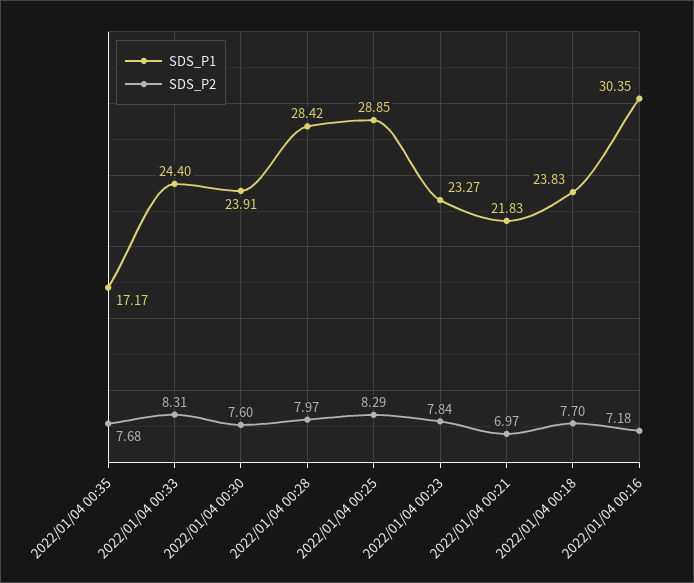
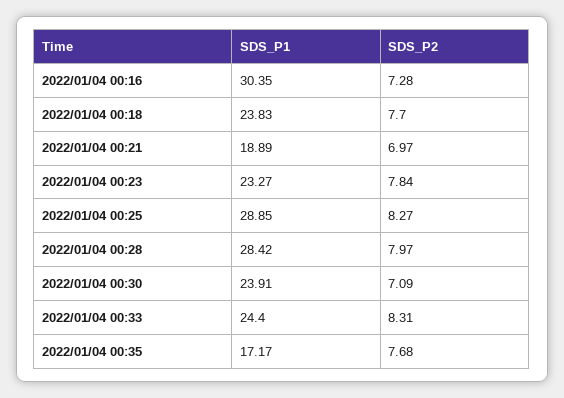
  {
    "SDS_P1": {
      "2022/01/04 00:35": 17.17,
      "2022/01/04 00:33": 24.4,
      "2022/01/04 00:30": 23.91,
      "2022/01/04 00:28": 28.42,
      "2022/01/04 00:25": 28.85,
      "2022/01/04 00:23": 23.27,
-     "2022/01/04 00:21": 21.83,
+     "2022/01/04 00:21": 18.89,
      "2022/01/04 00:18": 23.83,
      "2022/01/04 00:16": 30.35
    },
    "SDS_P2": {
      "2022/01/04 00:35": 7.68,
      "2022/01/04 00:33": 8.31,
-     "2022/01/04 00:30": 7.6,
+     "2022/01/04 00:30": 7.09,
      "2022/01/04 00:28": 7.97,
-     "2022/01/04 00:25": 8.29,
+     "2022/01/04 00:25": 8.27,
      "2022/01/04 00:23": 7.84,
      "2022/01/04 00:21": 6.97,
      "2022/01/04 00:18": 7.7,
-     "2022/01/04 00:16": 7.18
+     "2022/01/04 00:16": 7.28
    }
  }

